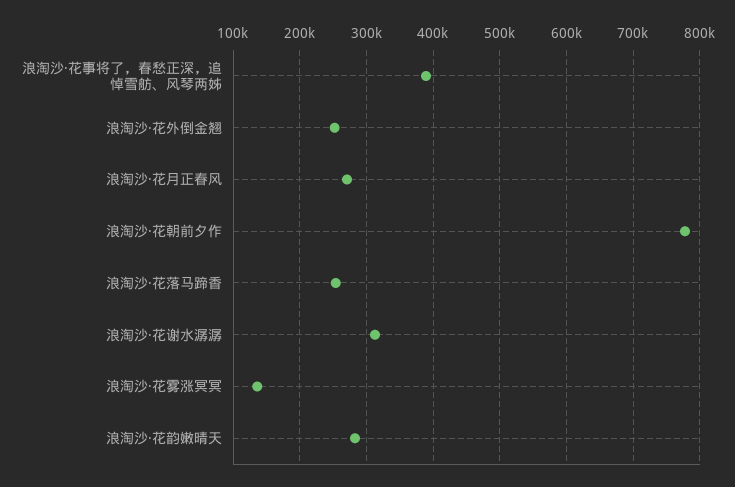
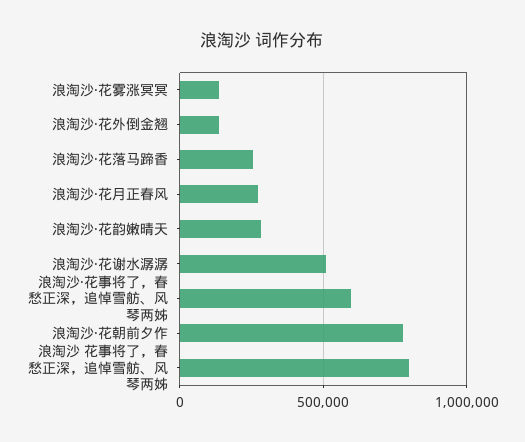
  {
-   "浪淘沙·花事将了，春愁正深，追悼雪舫、风琴两姊": 390000,
+   "浪淘沙·花事将了，春愁正深，追悼雪舫、风琴两姊": 600000,
-   "浪淘沙·花外倒金翘": 250000,
+   "浪淘沙·花外倒金翘": 150000,
    "浪淘沙·花月正春风": 270000,
    "浪淘沙·花朝前夕作": 780000,
    "浪淘沙·花落马蹄香": 250000,
-   "浪淘沙·花谢水潺潺": 310000,
+   "浪淘沙·花谢水潺潺": 500000,
    "浪淘沙·花雾涨冥冥": 140000,
-   "浪淘沙·花韵嫩晴天": 280000
+   "浪淘沙·花韵嫩晴天": 280000,
+   "浪淘沙 花事将了，春愁正深，追悼雪舫、风琴两姊": 800000
  }

